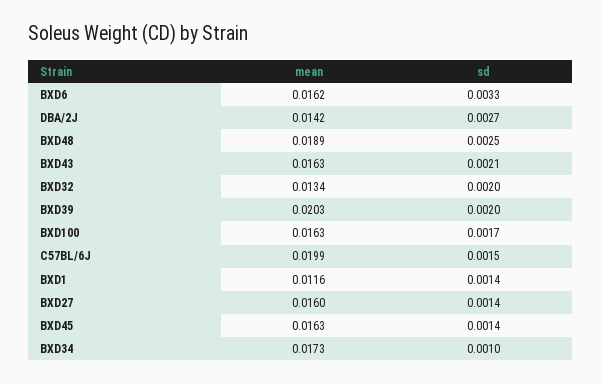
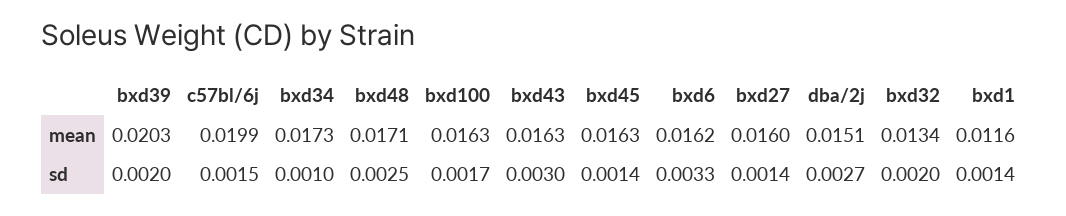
  {
    "mean": {
      "BXD6": 0.0162,
-     "DBA/2J": 0.0142,
+     "DBA/2J": 0.0151,
-     "BXD48": 0.0189,
+     "BXD48": 0.0171,
      "BXD43": 0.0163,
      "BXD32": 0.0134,
      "BXD39": 0.0203,
      "BXD100": 0.0163,
      "C57BL/6J": 0.0199,
      "BXD1": 0.0116,
      "BXD27": 0.016,
      "BXD45": 0.0163,
      "BXD34": 0.0173
    },
    "sd": {
      "BXD6": 0.0033,
      "DBA/2J": 0.0027,
      "BXD48": 0.0025,
-     "BXD43": 0.0021,
+     "BXD43": 0.003,
      "BXD32": 0.002,
      "BXD39": 0.002,
      "BXD100": 0.0017,
      "C57BL/6J": 0.0015,
      "BXD1": 0.0014,
      "BXD27": 0.0014,
      "BXD45": 0.0014,
      "BXD34": 0.001
    }
  }

